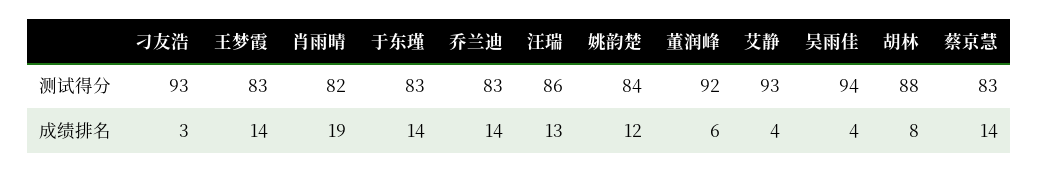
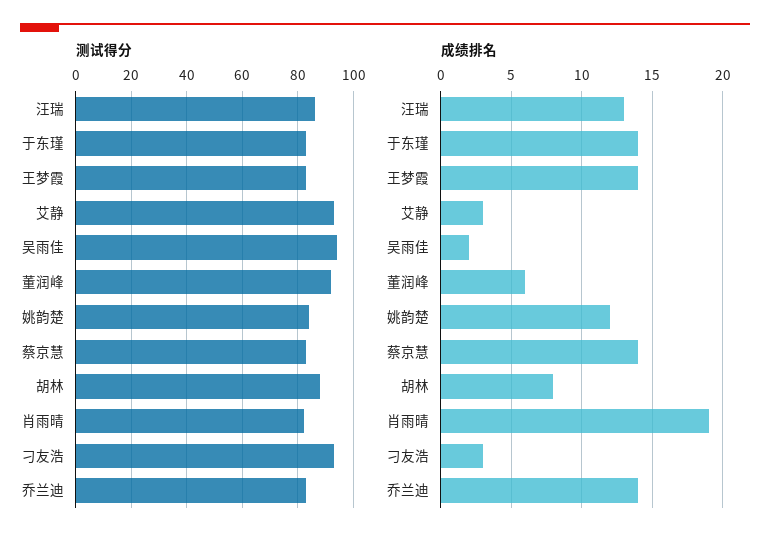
  {
    "测试得分": {
      "刁友浩": 93,
      "王梦霞": 83,
      "肖雨晴": 82,
      "于东瑾": 83,
      "乔兰迪": 83,
      "汪瑞": 86,
      "姚韵楚": 84,
      "董润峰": 92,
      "艾静": 93,
      "吴雨佳": 94,
      "胡林": 88,
      "蔡京慧": 83
    },
    "成绩排名": {
      "刁友浩": 3,
      "王梦霞": 14,
      "肖雨晴": 19,
      "于东瑾": 14,
      "乔兰迪": 14,
      "汪瑞": 13,
      "姚韵楚": 12,
      "董润峰": 6,
-     "艾静": 4,
+     "艾静": 3,
-     "吴雨佳": 4,
+     "吴雨佳": 2,
      "胡林": 8,
      "蔡京慧": 14
    }
  }

